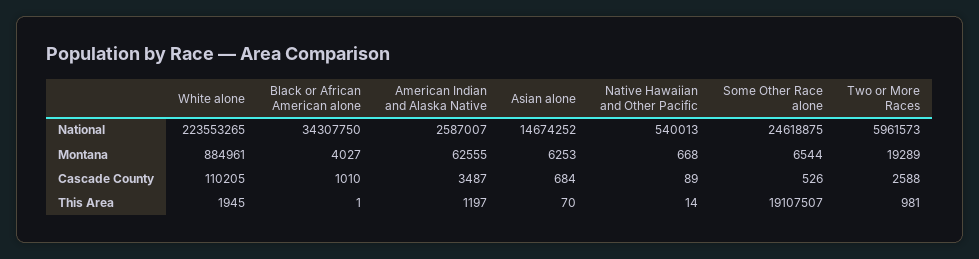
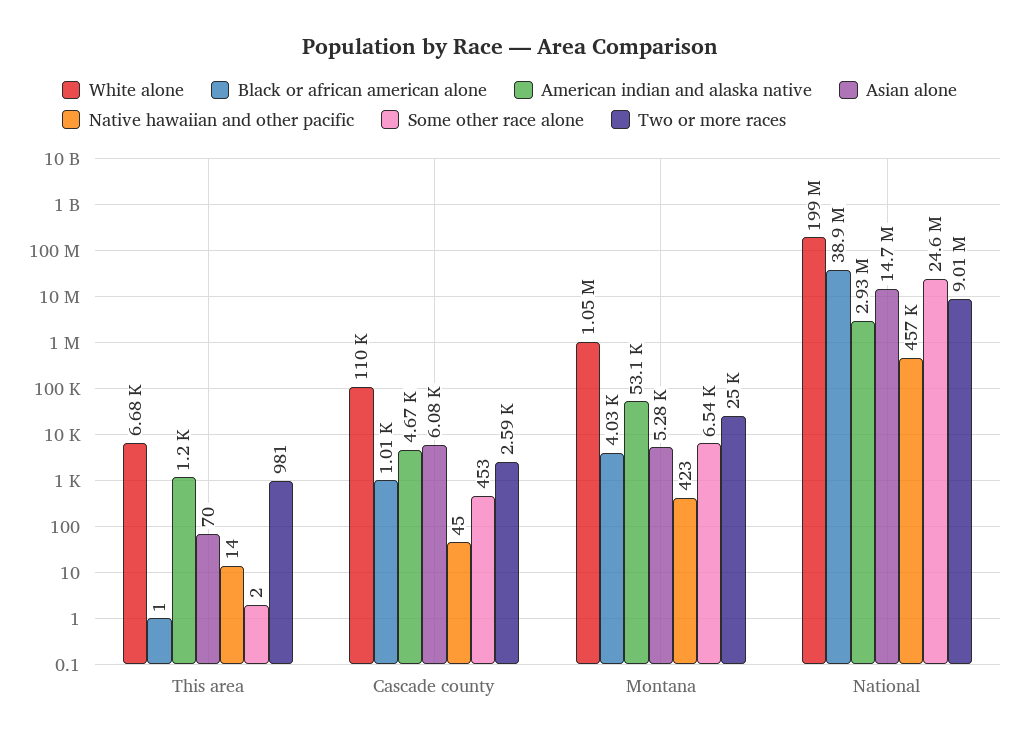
  {
    "White alone": {
-     "National": 223553265,
+     "National": 199000000,
-     "Montana": 884961,
+     "Montana": 1050000,
      "Cascade County": 110205,
-     "This Area": 1945
+     "This Area": 6680
    },
    "Black or African American alone": {
-     "National": 34307750,
+     "National": 38900000,
      "Montana": 4027,
      "Cascade County": 1010,
      "This Area": 1
    },
    "American Indian and Alaska Native": {
-     "National": 2587007,
+     "National": 2930000,
-     "Montana": 62555,
+     "Montana": 53100,
-     "Cascade County": 3487,
+     "Cascade County": 4670,
      "This Area": 1197
    },
    "Asian alone": {
      "National": 14674252,
-     "Montana": 6253,
+     "Montana": 5280,
-     "Cascade County": 684,
+     "Cascade County": 6080,
      "This Area": 70
    },
    "Native Hawaiian and Other Pacific": {
-     "National": 540013,
+     "National": 457000,
-     "Montana": 668,
+     "Montana": 423,
-     "Cascade County": 89,
+     "Cascade County": 45,
      "This Area": 14
    },
    "Some Other Race alone": {
      "National": 24618875,
      "Montana": 6544,
-     "Cascade County": 526,
+     "Cascade County": 453,
-     "This Area": 19107507
+     "This Area": 2
    },
    "Two or More Races": {
-     "National": 5961573,
+     "National": 9010000,
-     "Montana": 19289,
+     "Montana": 25000,
      "Cascade County": 2588,
      "This Area": 981
    }
  }

